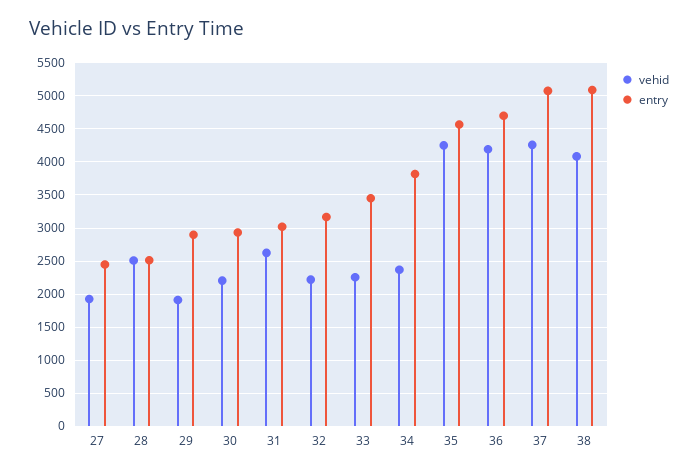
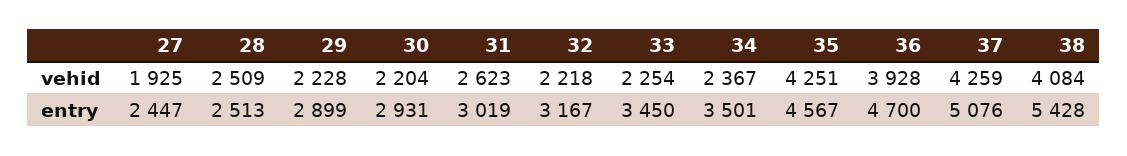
  {
    "vehid": {
      "27": 1925,
      "28": 2509,
-     "29": 1900,
+     "29": 2228,
      "30": 2204,
      "31": 2623,
      "32": 2218,
      "33": 2254,
      "34": 2367,
      "35": 4251,
-     "36": 4200,
+     "36": 3928,
      "37": 4259,
      "38": 4084
    },
    "entry": {
      "27": 2447,
      "28": 2513,
      "29": 2899,
      "30": 2931,
      "31": 3019,
      "32": 3167,
      "33": 3450,
-     "34": 3800,
+     "34": 3501,
      "35": 4567,
      "36": 4700,
      "37": 5076,
-     "38": 5100
+     "38": 5428
    }
  }

